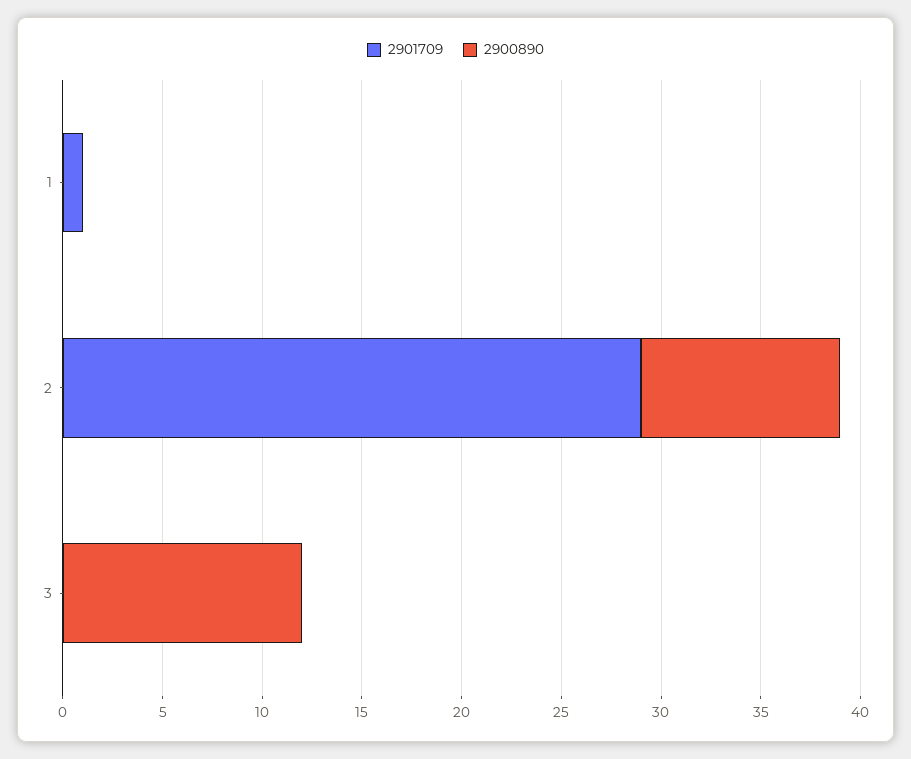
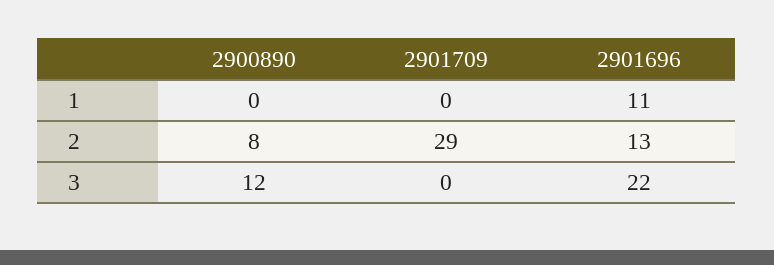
  {
    "2901709": {
-     "1": 1,
+     "1": 0,
      "2": 29,
      "3": 0
    },
    "2900890": {
      "1": 0,
-     "2": 10,
+     "2": 8,
      "3": 12
-   }
+   },
+   "2901696": {
+     "1": 11,
+     "2": 13,
+     "3": 22
+   }
  }

